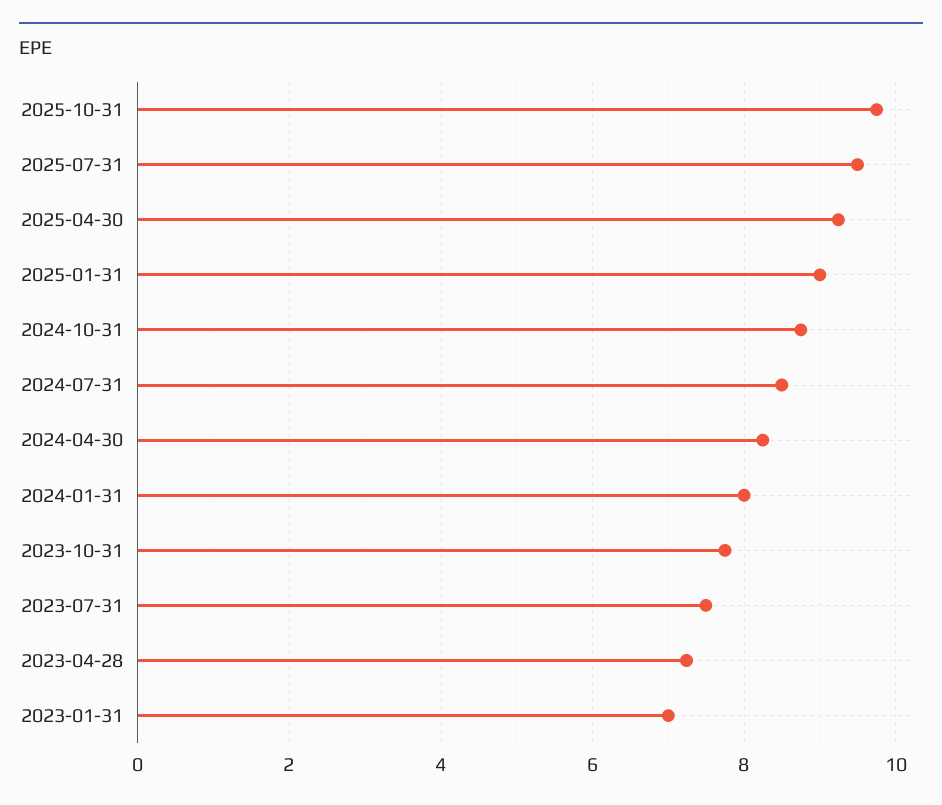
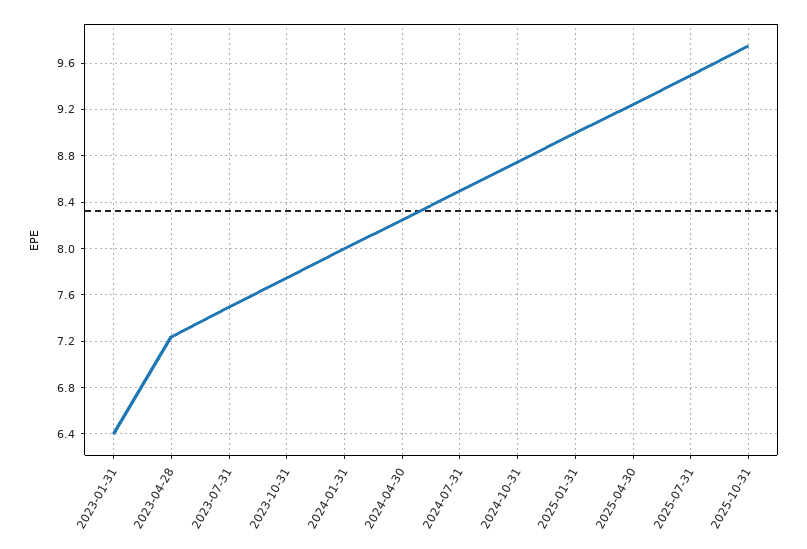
  {
    "2025-10-31": 9.7,
    "2025-07-31": 9.5,
    "2025-04-30": 9.2,
    "2025-01-31": 9,
    "2024-10-31": 8.7,
    "2024-07-31": 8.5,
    "2024-04-30": 8.2,
    "2024-01-31": 8,
    "2023-10-31": 7.7,
    "2023-07-31": 7.5,
    "2023-04-28": 7.2,
-   "2023-01-31": 7
+   "2023-01-31": 6.4
  }

